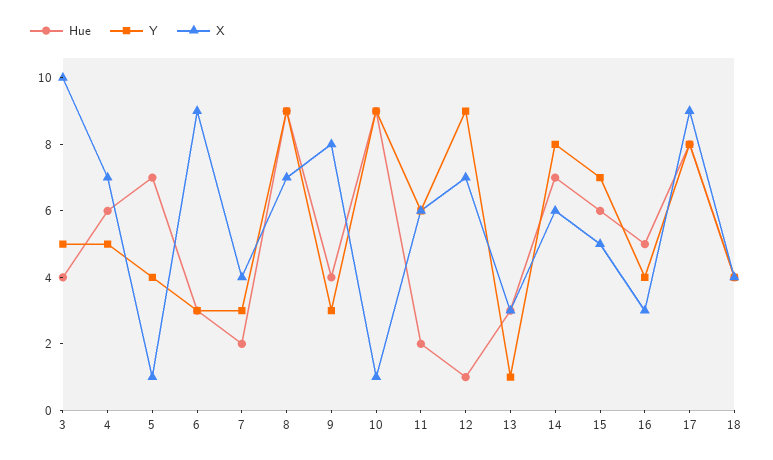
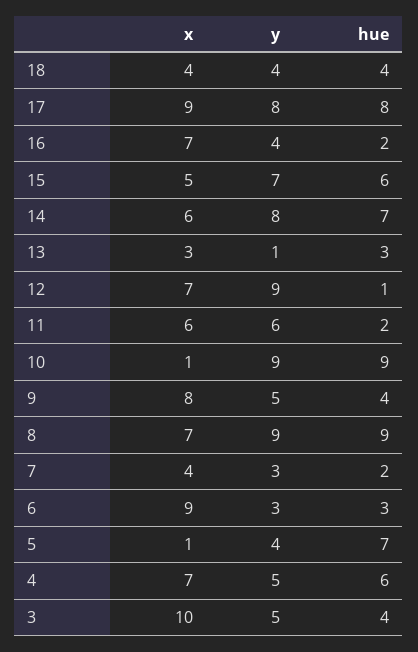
  {
    "Hue": {
      "3": 4,
      "4": 6,
      "5": 7,
      "6": 3,
      "7": 2,
      "8": 9,
      "9": 4,
      "10": 9,
      "11": 2,
      "12": 1,
      "13": 3,
      "14": 7,
      "15": 6,
-     "16": 5,
+     "16": 2,
      "17": 8,
      "18": 4
    },
    "Y": {
      "3": 5,
      "4": 5,
      "5": 4,
      "6": 3,
      "7": 3,
      "8": 9,
-     "9": 3,
+     "9": 5,
      "10": 9,
      "11": 6,
      "12": 9,
      "13": 1,
      "14": 8,
      "15": 7,
      "16": 4,
      "17": 8,
      "18": 4
    },
    "X": {
      "3": 10,
      "4": 7,
      "5": 1,
      "6": 9,
      "7": 4,
      "8": 7,
      "9": 8,
      "10": 1,
      "11": 6,
      "12": 7,
      "13": 3,
      "14": 6,
      "15": 5,
-     "16": 3,
+     "16": 7,
      "17": 9,
      "18": 4
    }
  }

